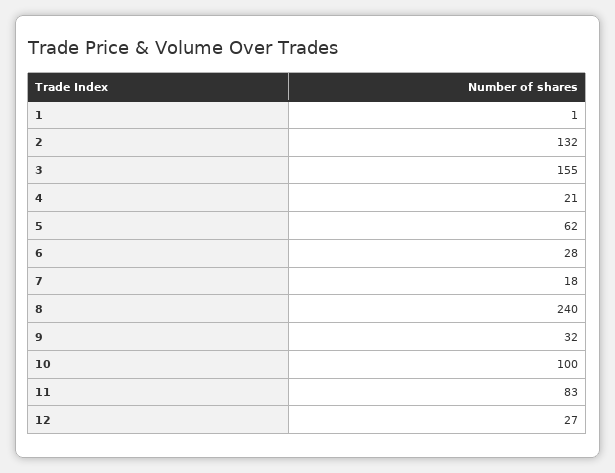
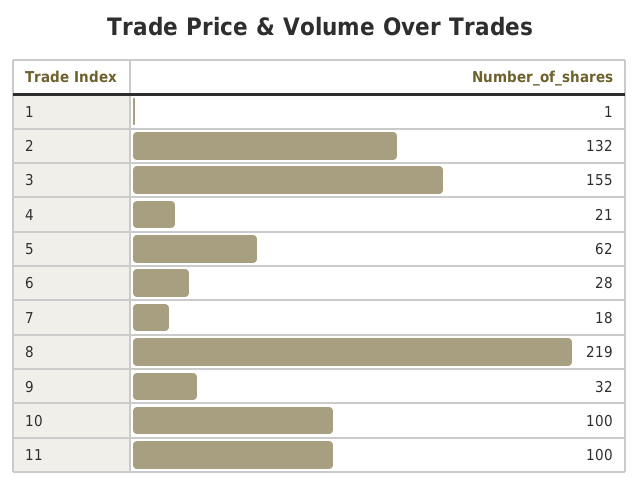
  {
    "1": 1,
    "2": 132,
    "3": 155,
    "4": 21,
    "5": 62,
    "6": 28,
    "7": 18,
-   "8": 240,
+   "8": 219,
    "9": 32,
    "10": 100,
-   "11": 83,
+   "11": 100
-   "12": 27
  }

